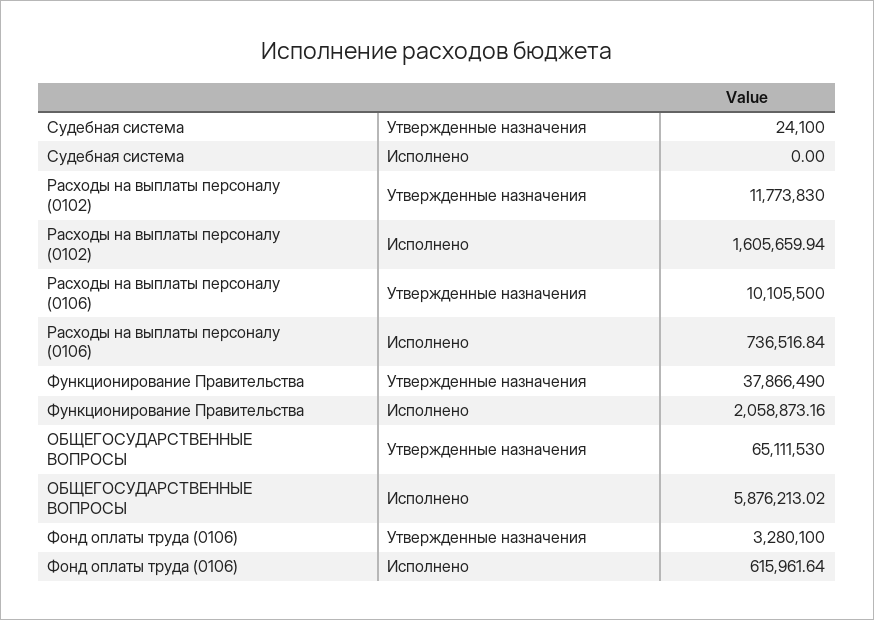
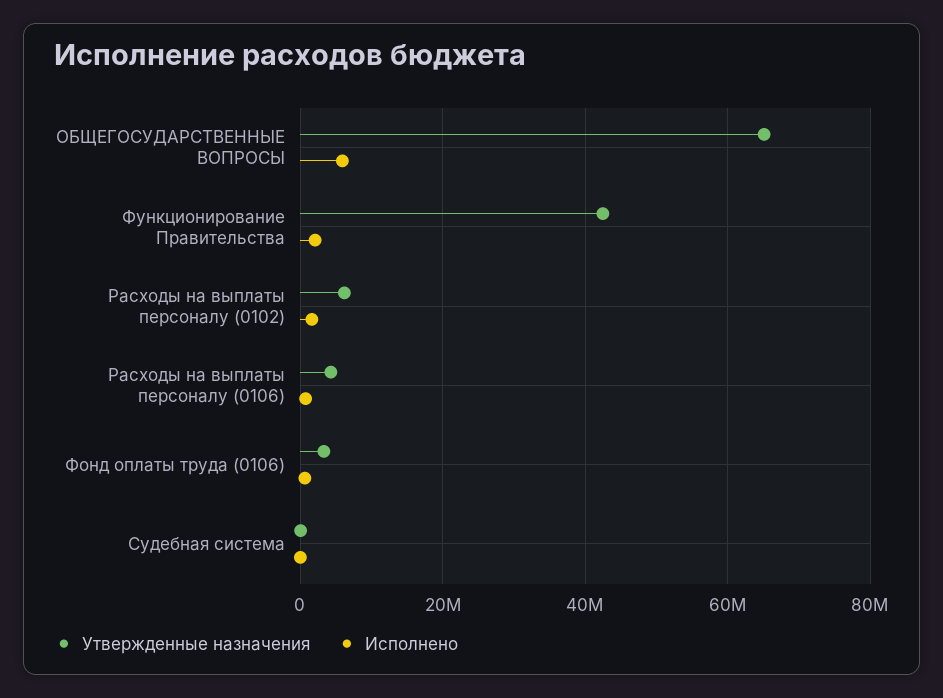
  {
    "Утвержденные назначения": {
      "Судебная система": 24100,
-     "Расходы на выплаты персоналу (0102)": 11773830,
+     "Расходы на выплаты персоналу (0102)": 6000000,
-     "Расходы на выплаты персоналу (0106)": 10105500,
+     "Расходы на выплаты персоналу (0106)": 4000000,
-     "Функционирование Правительства": 37866490,
+     "Функционирование Правительства": 42000000,
      "ОБЩЕГОСУДАРСТВЕННЫЕ ВОПРОСЫ": 65111530,
      "Фонд оплаты труда (0106)": 3280100
    },
    "Исполнено": {
      "Судебная система": 0,
      "Расходы на выплаты персоналу (0102)": 1605659.94,
      "Расходы на выплаты персоналу (0106)": 736516.84,
      "Функционирование Правительства": 2058873.16,
      "ОБЩЕГОСУДАРСТВЕННЫЕ ВОПРОСЫ": 5876213.02,
      "Фонд оплаты труда (0106)": 615961.64
    }
  }

